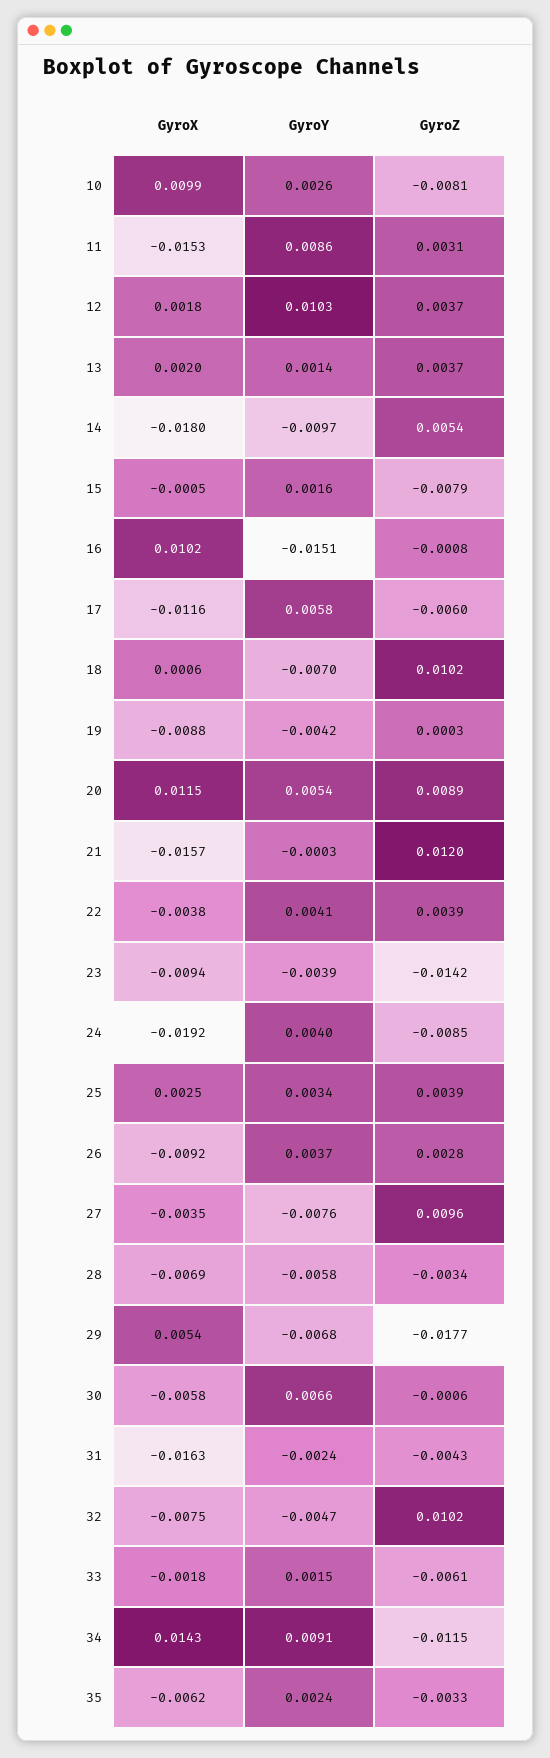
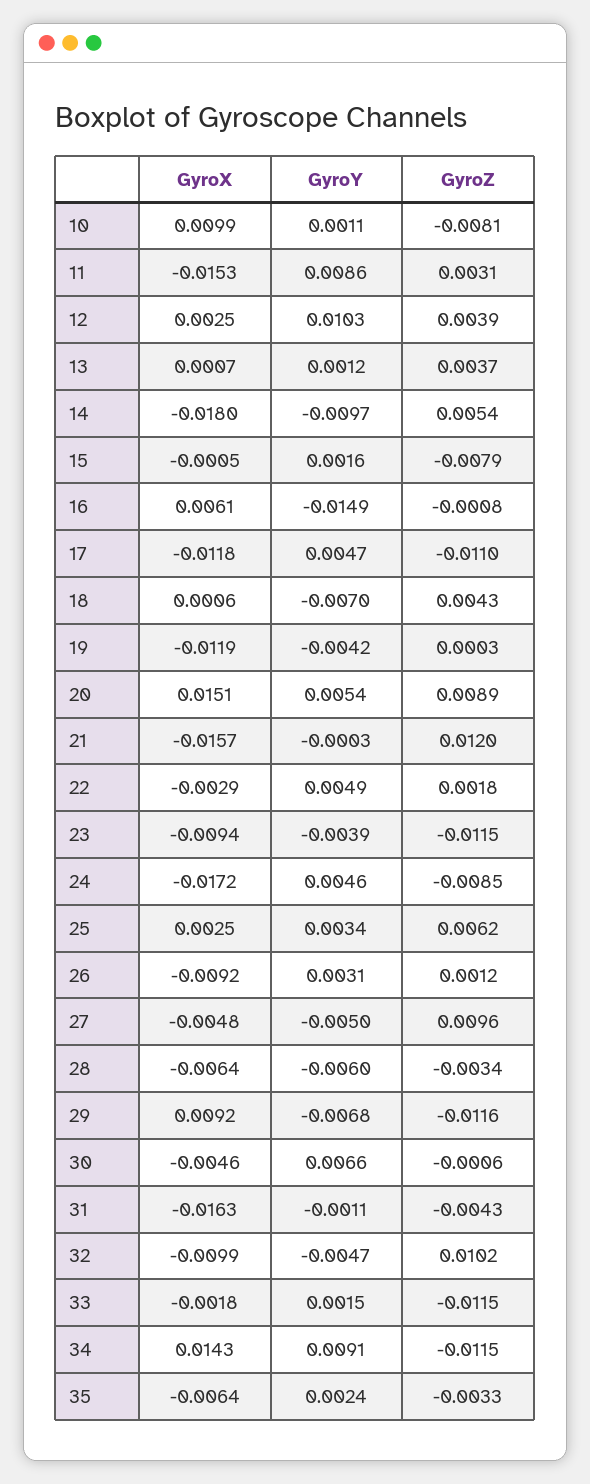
  {
    "GyroX": {
      "10": 0.0099,
      "11": -0.0153,
-     "12": 0.0018,
+     "12": 0.0025,
-     "13": 0.002,
+     "13": 0.0007,
      "14": -0.018,
      "15": -0.0005,
-     "16": 0.0102,
+     "16": 0.0061,
-     "17": -0.0116,
+     "17": -0.0118,
      "18": 0.0006,
-     "19": -0.0088,
+     "19": -0.0119,
-     "20": 0.0115,
+     "20": 0.0151,
      "21": -0.0157,
-     "22": -0.0038,
+     "22": -0.0029,
      "23": -0.0094,
-     "24": -0.0192,
+     "24": -0.0172,
      "25": 0.0025,
      "26": -0.0092,
-     "27": -0.0035,
+     "27": -0.0048,
-     "28": -0.0069,
+     "28": -0.0064,
-     "29": 0.0054,
+     "29": 0.0092,
-     "30": -0.0058,
+     "30": -0.0046,
      "31": -0.0163,
-     "32": -0.0075,
+     "32": -0.0099,
      "33": -0.0018,
      "34": 0.0143,
-     "35": -0.0062
+     "35": -0.0064
    },
    "GyroY": {
-     "10": 0.0026,
+     "10": 0.0011,
      "11": 0.0086,
      "12": 0.0103,
-     "13": 0.0014,
+     "13": 0.0012,
      "14": -0.0097,
      "15": 0.0016,
-     "16": -0.0151,
+     "16": -0.0149,
-     "17": 0.0058,
+     "17": 0.0047,
      "18": -0.007,
      "19": -0.0042,
      "20": 0.0054,
      "21": -0.0003,
-     "22": 0.0041,
+     "22": 0.0049,
      "23": -0.0039,
-     "24": 0.004,
+     "24": 0.0046,
      "25": 0.0034,
-     "26": 0.0037,
+     "26": 0.0031,
-     "27": -0.0076,
+     "27": -0.005,
-     "28": -0.0058,
+     "28": -0.006,
      "29": -0.0068,
      "30": 0.0066,
-     "31": -0.0024,
+     "31": -0.0011,
      "32": -0.0047,
      "33": 0.0015,
      "34": 0.0091,
      "35": 0.0024
    },
    "GyroZ": {
      "10": -0.0081,
      "11": 0.0031,
-     "12": 0.0037,
+     "12": 0.0039,
      "13": 0.0037,
      "14": 0.0054,
      "15": -0.0079,
      "16": -0.0008,
-     "17": -0.006,
+     "17": -0.011,
-     "18": 0.0102,
+     "18": 0.0043,
      "19": 0.0003,
      "20": 0.0089,
      "21": 0.012,
-     "22": 0.0039,
+     "22": 0.0018,
-     "23": -0.0142,
+     "23": -0.0115,
      "24": -0.0085,
-     "25": 0.0039,
+     "25": 0.0062,
-     "26": 0.0028,
+     "26": 0.0012,
      "27": 0.0096,
      "28": -0.0034,
-     "29": -0.0177,
+     "29": -0.0116,
      "30": -0.0006,
      "31": -0.0043,
      "32": 0.0102,
-     "33": -0.0061,
+     "33": -0.0115,
      "34": -0.0115,
      "35": -0.0033
    }
  }

